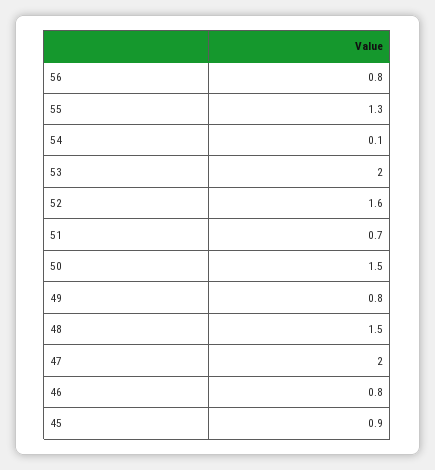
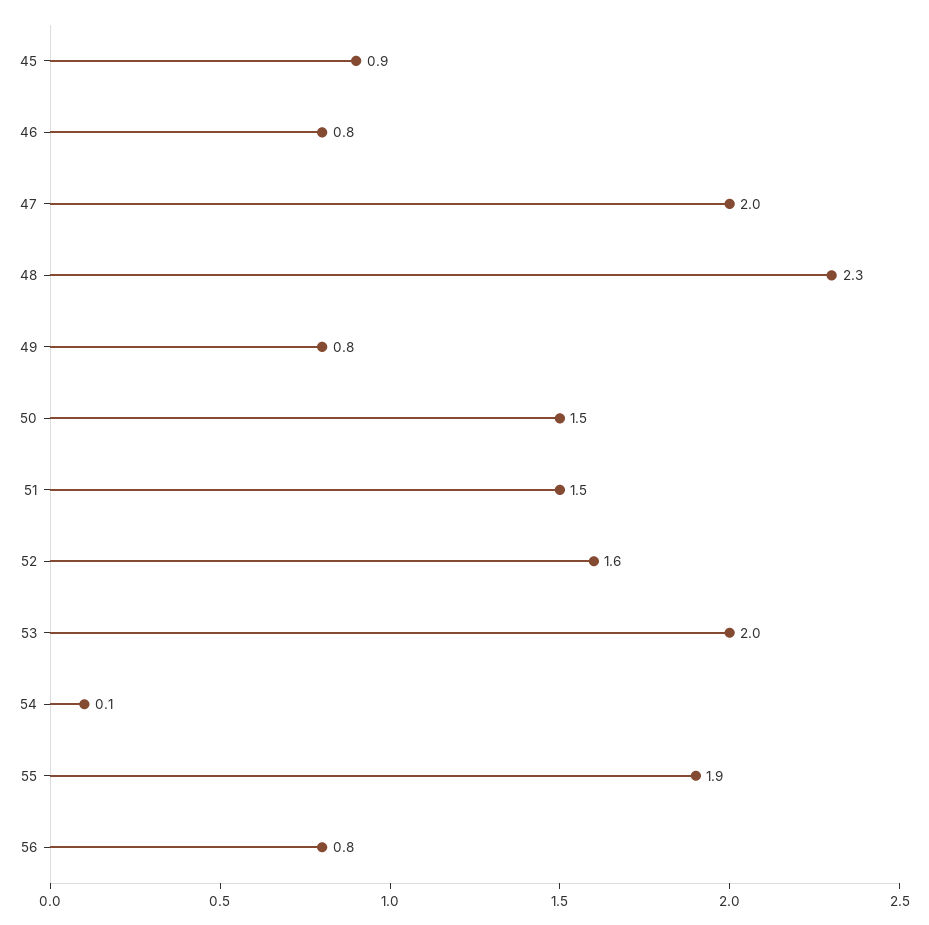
  {
    "56": 0.8,
-   "55": 1.3,
+   "55": 1.9,
    "54": 0.1,
    "53": 2,
    "52": 1.6,
-   "51": 0.7,
+   "51": 1.5,
    "50": 1.5,
    "49": 0.8,
-   "48": 1.5,
+   "48": 2.3,
    "47": 2,
    "46": 0.8,
    "45": 0.9
  }

